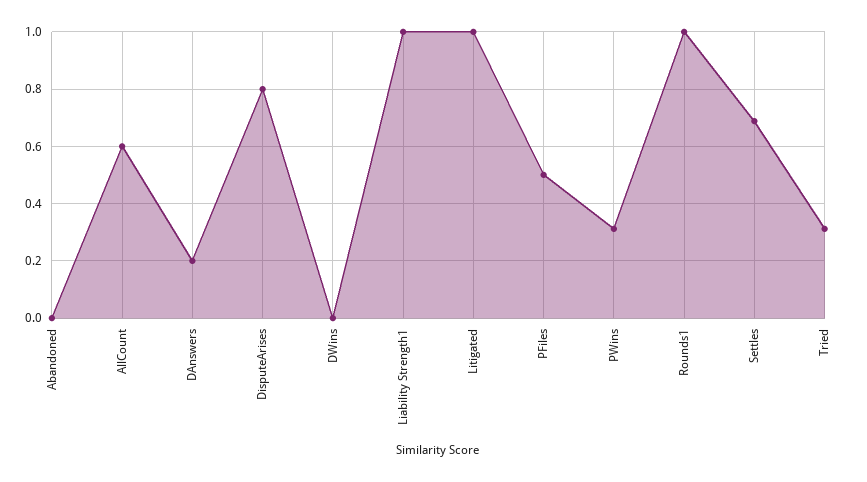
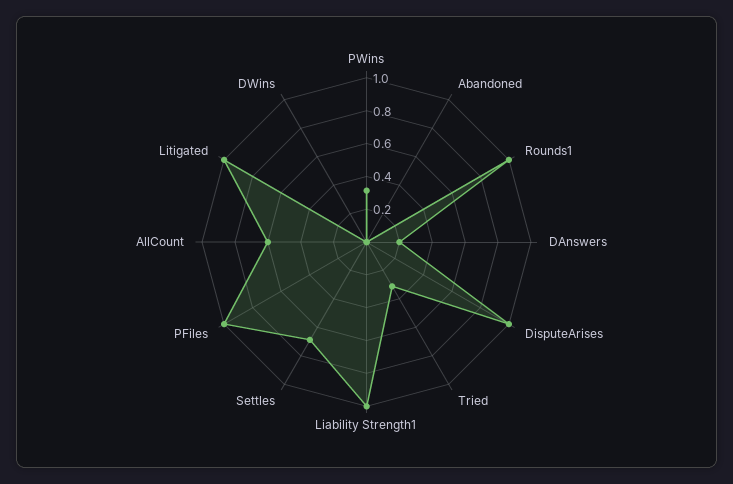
  {
    "Abandoned": 0,
    "AllCount": 0.6,
    "DAnswers": 0.2,
-   "DisputeArises": 0.8,
+   "DisputeArises": 1,
    "DWins": 0,
    "Liability Strength1": 1,
    "Litigated": 1,
-   "PFiles": 0.5,
+   "PFiles": 1,
    "PWins": 0.3,
    "Rounds1": 1,
    "Settles": 0.7,
    "Tried": 0.3
  }

